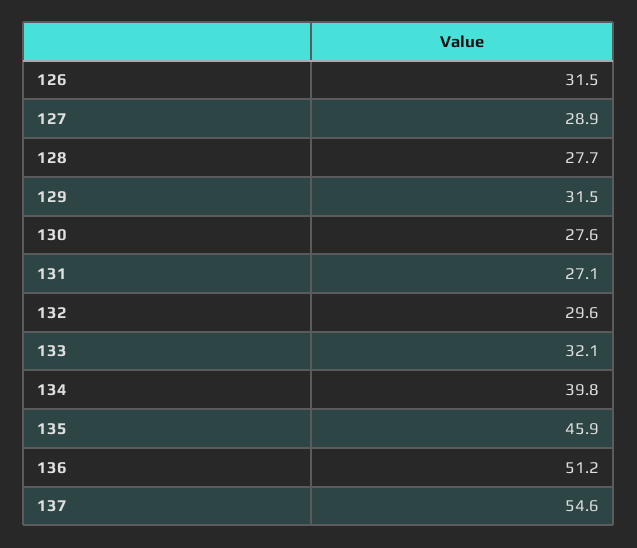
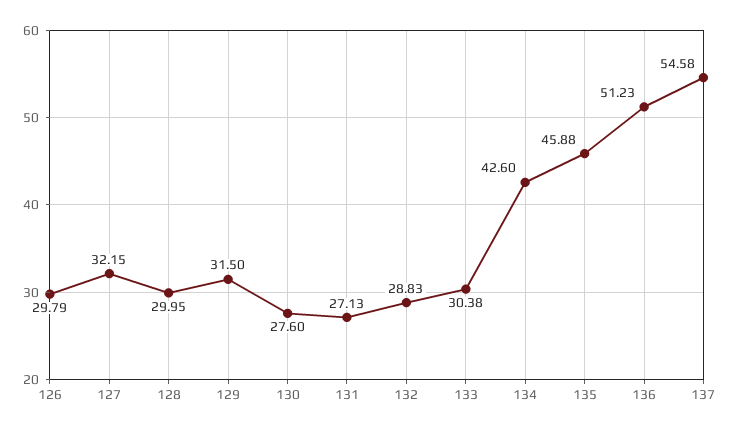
  {
-   "126": 31.5,
+   "126": 29.79,
-   "127": 28.9,
+   "127": 32.15,
-   "128": 27.7,
+   "128": 29.95,
    "129": 31.5,
    "130": 27.6,
    "131": 27.13,
-   "132": 29.6,
+   "132": 28.83,
-   "133": 32.1,
+   "133": 30.38,
-   "134": 39.8,
+   "134": 42.6,
    "135": 45.88,
    "136": 51.23,
    "137": 54.58
  }

